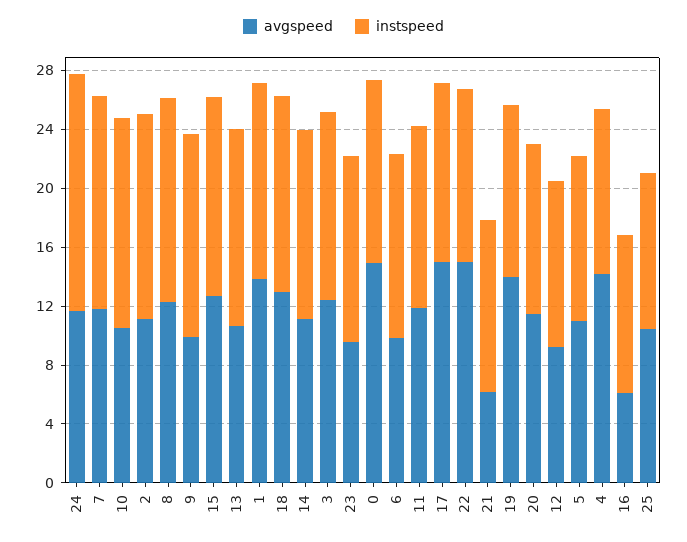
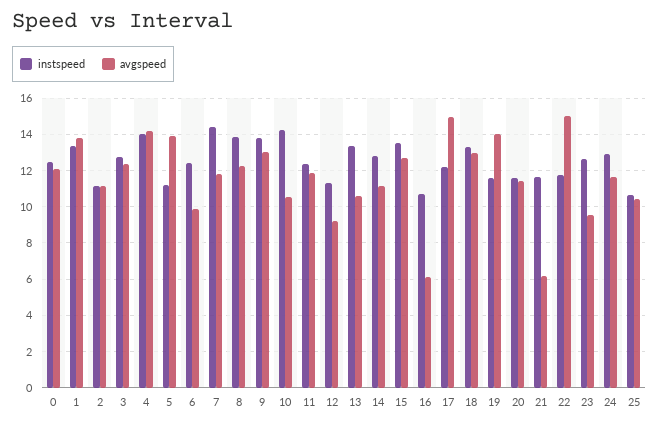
  {
    "avgspeed": {
      "24": 11.5,
      "7": 12,
      "10": 10.5,
      "2": 11,
      "8": 12.5,
-     "9": 10,
+     "9": 13,
      "15": 12.5,
      "13": 10.5,
      "1": 14,
      "18": 13,
      "14": 11,
      "3": 12.5,
      "23": 9.5,
-     "0": 15,
+     "0": 12,
      "6": 10,
      "11": 12,
      "17": 15,
      "22": 15,
      "21": 6,
      "19": 14,
      "20": 11.5,
      "12": 9,
-     "5": 11,
+     "5": 14,
      "4": 14,
      "16": 6,
      "25": 10.5
    },
    "instspeed": {
-     "24": 16,
+     "24": 13,
      "7": 14.5,
      "10": 14.5,
-     "2": 14,
+     "2": 11,
      "8": 14,
      "9": 14,
      "15": 13.5,
      "13": 13.5,
      "1": 13.5,
      "18": 13.5,
      "14": 13,
      "3": 13,
      "23": 12.5,
      "0": 12.5,
      "6": 12.5,
      "11": 12.5,
      "17": 12,
      "22": 11.5,
      "21": 11.5,
      "19": 11.5,
      "20": 11.5,
      "12": 11.5,
      "5": 11,
-     "4": 11,
+     "4": 14,
      "16": 10.5,
      "25": 10.5
    }
  }

